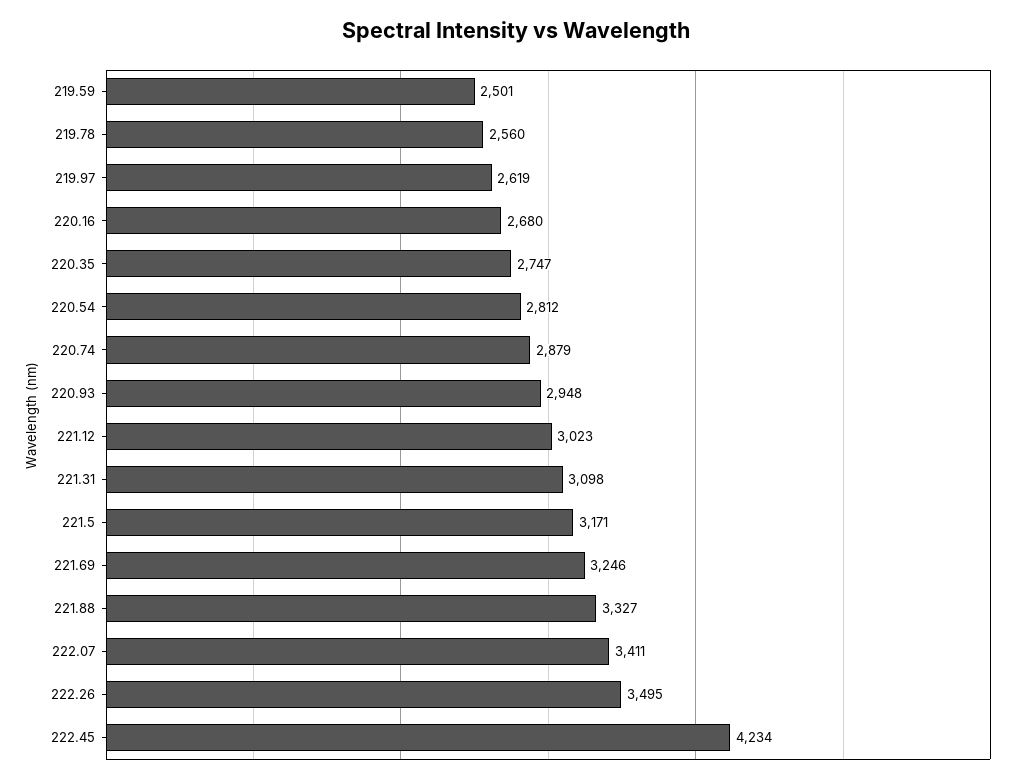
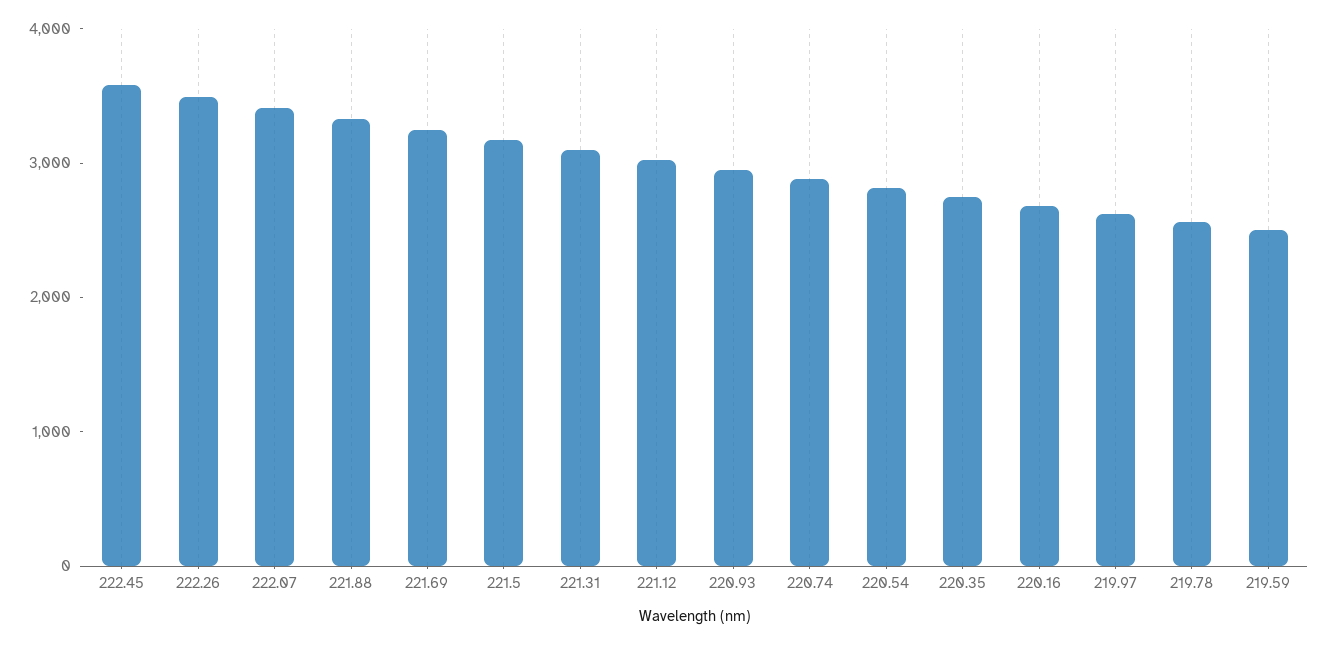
  {
    "219.59": 2501,
    "219.78": 2560,
    "219.97": 2619,
    "220.16": 2680,
    "220.35": 2747,
    "220.54": 2812,
    "220.74": 2879,
    "220.93": 2948,
    "221.12": 3023,
    "221.31": 3098,
    "221.5": 3171,
    "221.69": 3246,
    "221.88": 3327,
    "222.07": 3411,
    "222.26": 3495,
-   "222.45": 4234
+   "222.45": 3600
  }

